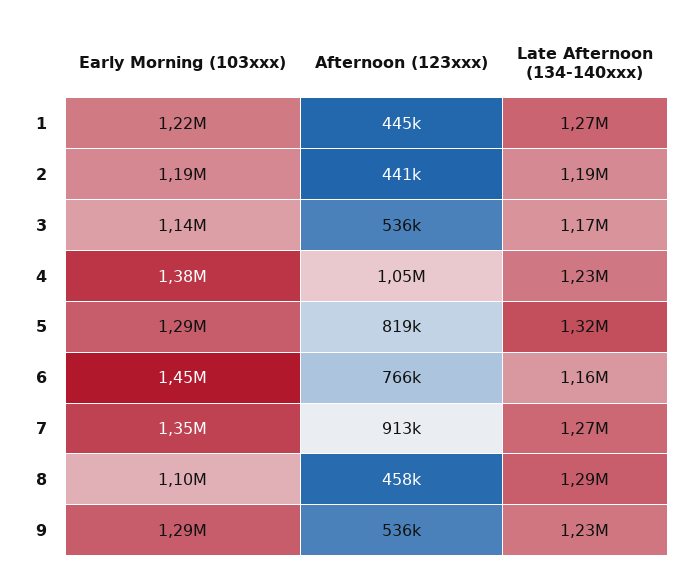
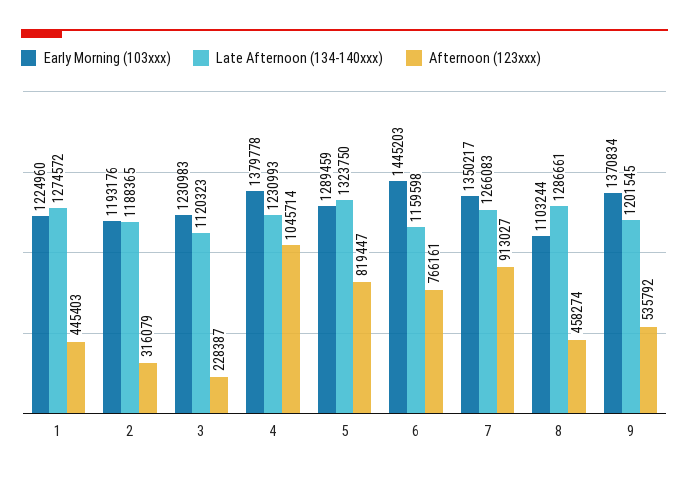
  {
    "Early Morning (103xxx)": {
      "1": 1224960,
      "2": 1193176,
-     "3": 1140000,
+     "3": 1230983,
      "4": 1379778,
      "5": 1289459,
      "6": 1445203,
      "7": 1350217,
      "8": 1103244,
-     "9": 1290000
+     "9": 1370834
    },
    "Afternoon (123xxx)": {
      "1": 445403,
-     "2": 441000,
+     "2": 316079,
-     "3": 536000,
+     "3": 228387,
      "4": 1045714,
      "5": 819447,
      "6": 766161,
      "7": 913027,
      "8": 458274,
      "9": 535792
    },
    "Late Afternoon (134-140xxx)": {
      "1": 1274572,
      "2": 1188365,
-     "3": 1170000,
+     "3": 1120323,
      "4": 1230993,
      "5": 1323750,
      "6": 1159598,
      "7": 1266083,
      "8": 1286661,
-     "9": 1230000
+     "9": 1201545
    }
  }

